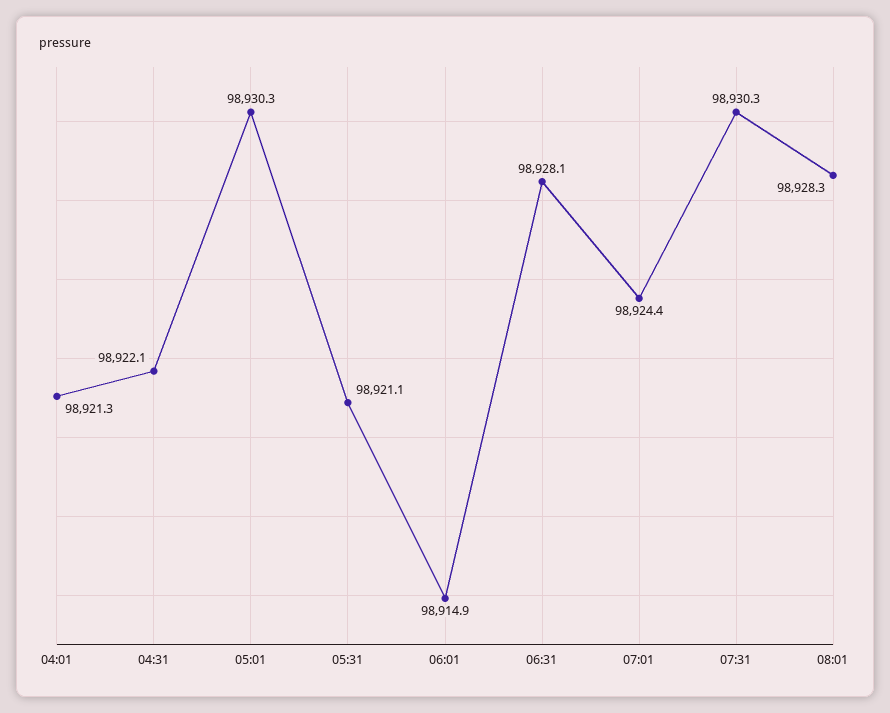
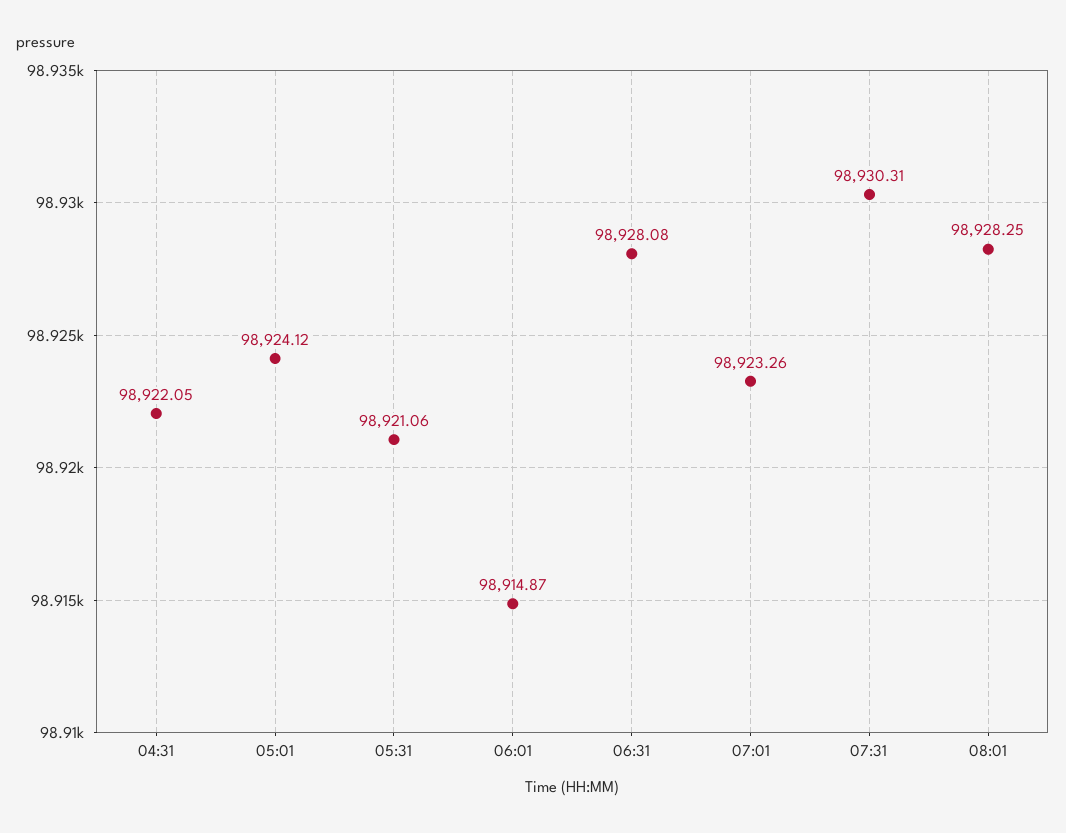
  {
-   "04:01": 98921.3,
    "04:31": 98922.05,
-   "05:01": 98930.3,
+   "05:01": 98924.12,
    "05:31": 98921.06,
    "06:01": 98914.87,
    "06:31": 98928.08,
-   "07:01": 98924.4,
+   "07:01": 98923.26,
    "07:31": 98930.31,
    "08:01": 98928.25
  }

